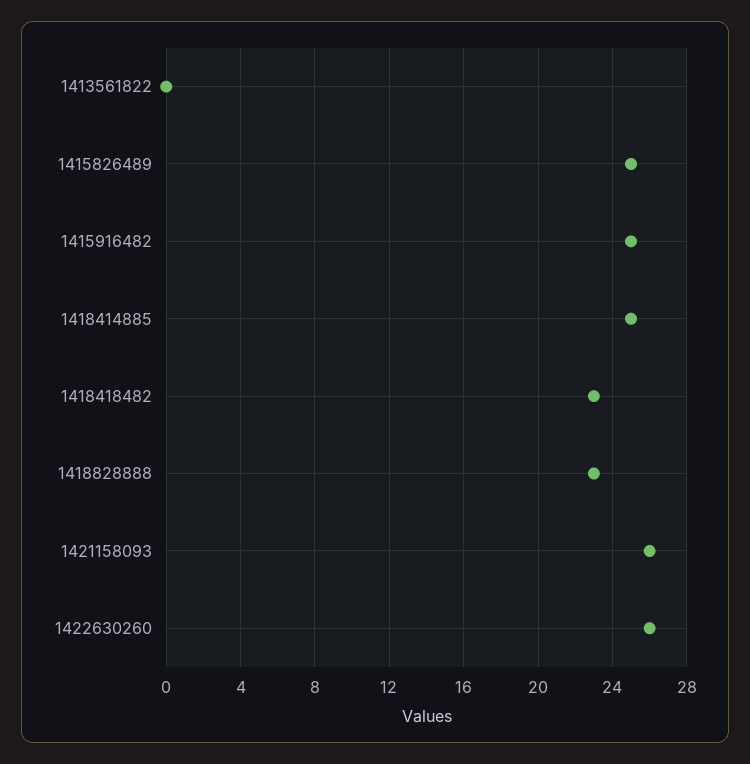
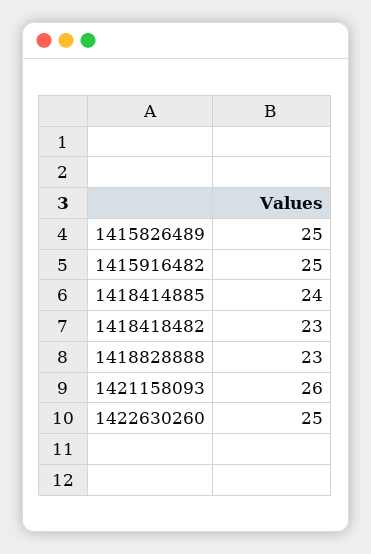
  {
-   "1413561822": 0,
    "1415826489": 25,
    "1415916482": 25,
-   "1418414885": 25,
+   "1418414885": 24,
    "1418418482": 23,
    "1418828888": 23,
    "1421158093": 26,
-   "1422630260": 26
+   "1422630260": 25
  }

